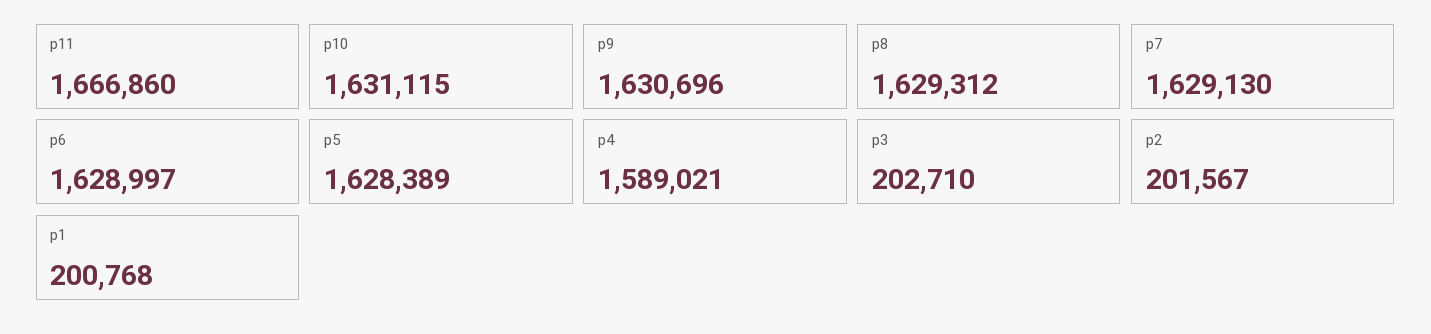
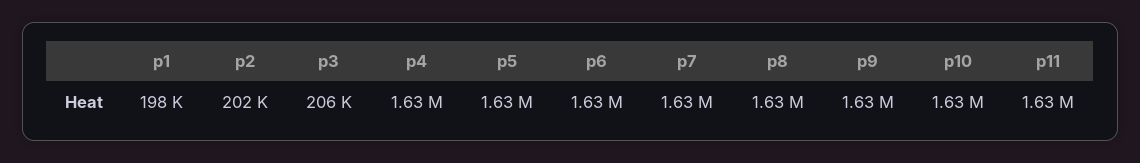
  {
-   "p11": 1666860,
+   "p11": 1630000,
    "p10": 1631115,
    "p9": 1630696,
    "p8": 1629312,
    "p7": 1629130,
    "p6": 1628997,
    "p5": 1628389,
-   "p4": 1589021,
+   "p4": 1630000,
-   "p3": 202710,
+   "p3": 206000,
    "p2": 201567,
-   "p1": 200768
+   "p1": 198000
  }

